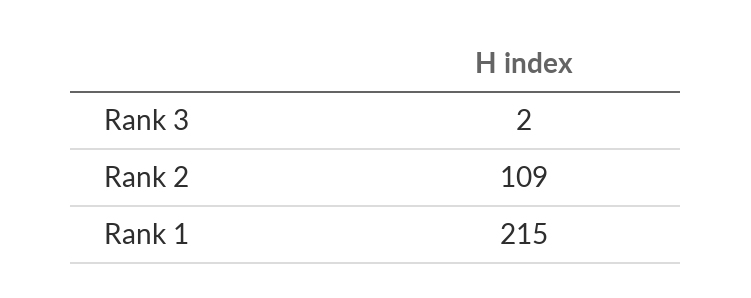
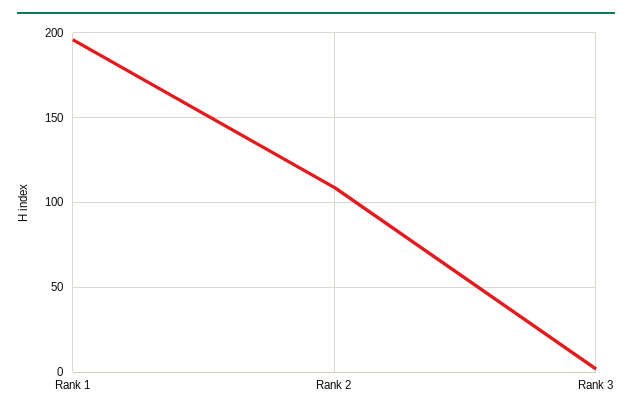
  {
    "Rank 3": 2,
    "Rank 2": 109,
-   "Rank 1": 215
+   "Rank 1": 195
  }

